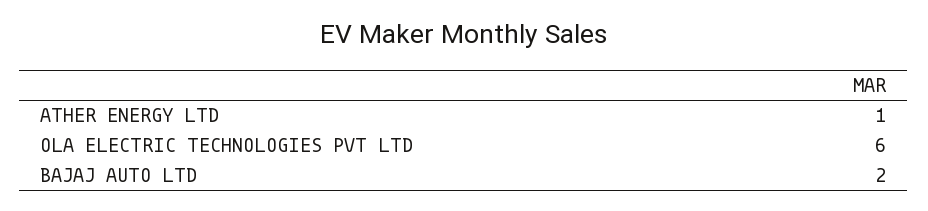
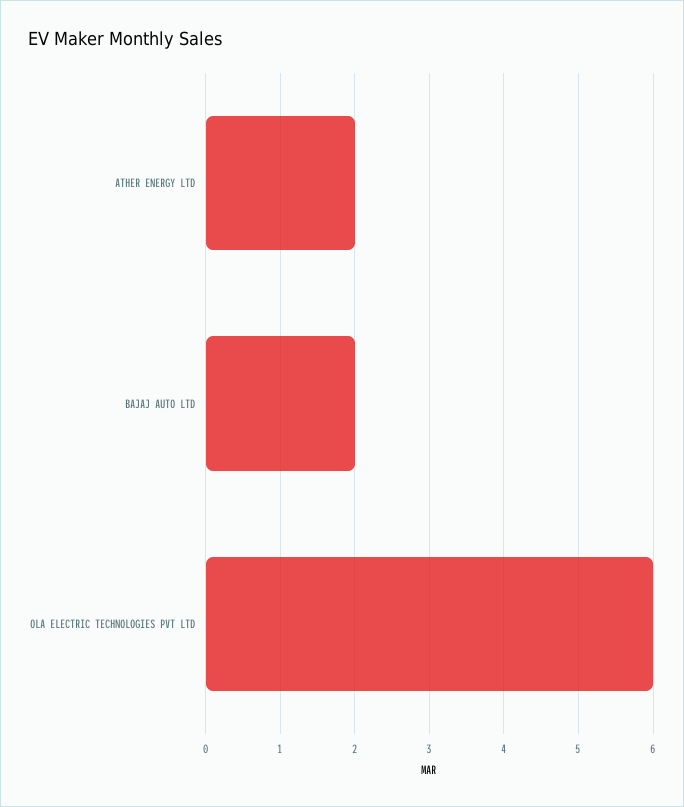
  {
-   "ATHER ENERGY LTD": 1,
+   "ATHER ENERGY LTD": 2,
    "OLA ELECTRIC TECHNOLOGIES PVT LTD": 6,
    "BAJAJ AUTO LTD": 2
  }

